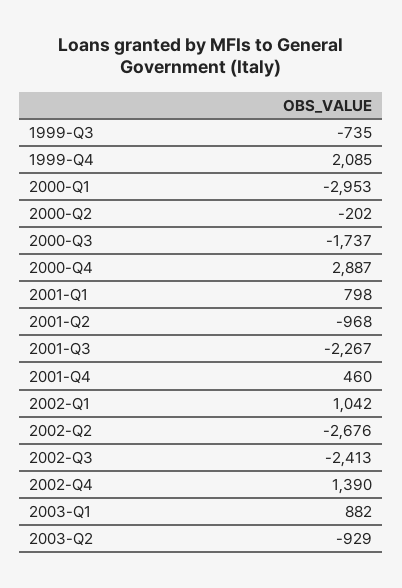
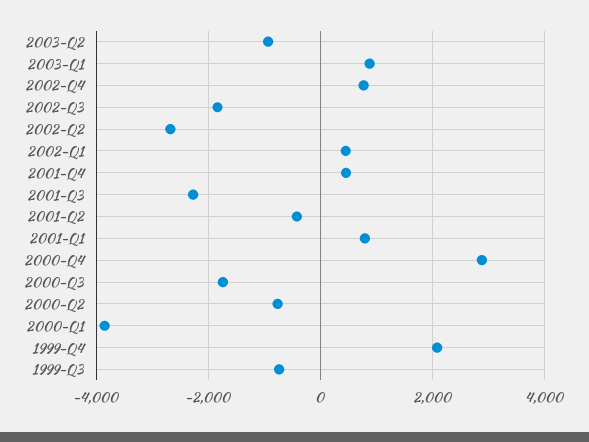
  {
    "1999-Q3": -735,
    "1999-Q4": 2085,
-   "2000-Q1": -2953,
+   "2000-Q1": -3800,
-   "2000-Q2": -202,
+   "2000-Q2": -800,
    "2000-Q3": -1737,
    "2000-Q4": 2887,
    "2001-Q1": 798,
-   "2001-Q2": -968,
+   "2001-Q2": -400,
    "2001-Q3": -2267,
    "2001-Q4": 460,
-   "2002-Q1": 1042,
+   "2002-Q1": 400,
    "2002-Q2": -2676,
-   "2002-Q3": -2413,
+   "2002-Q3": -1800,
-   "2002-Q4": 1390,
+   "2002-Q4": 800,
    "2003-Q1": 882,
    "2003-Q2": -929
  }

